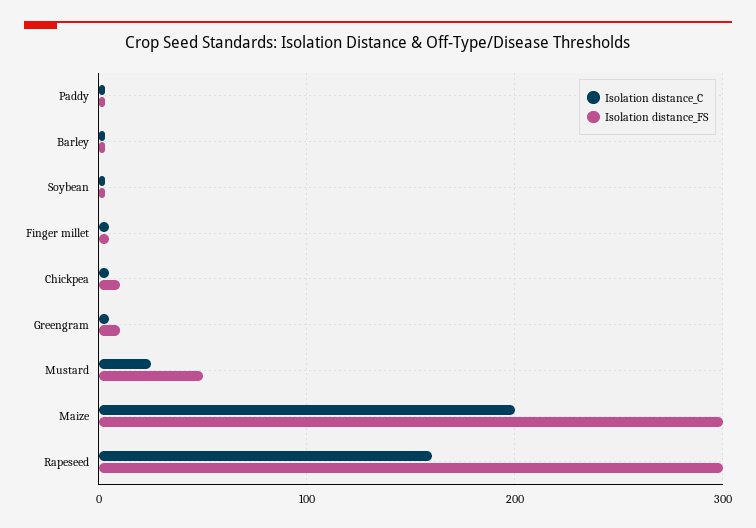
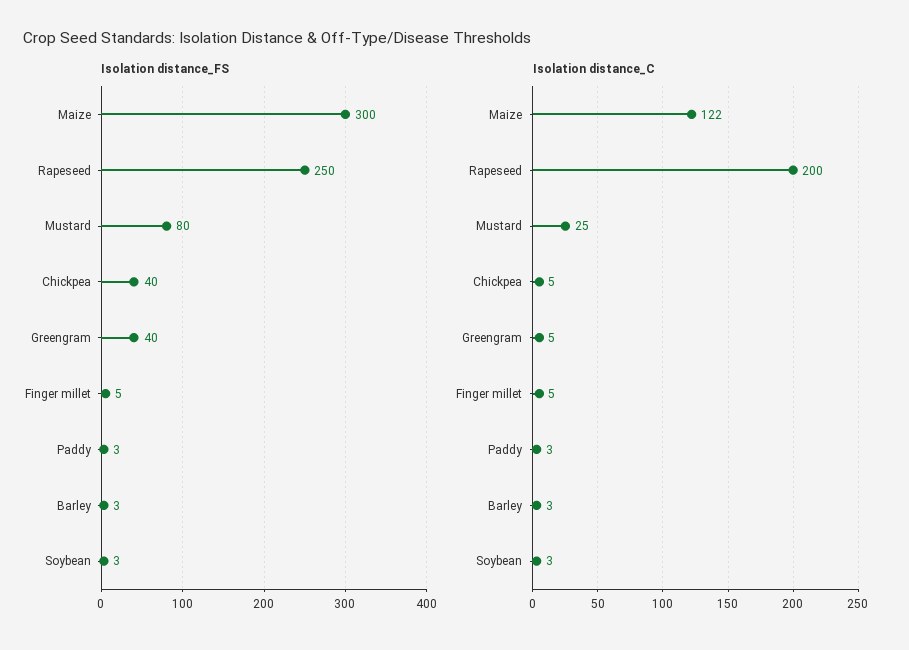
  {
    "Isolation distance_C": {
      "Paddy": 3,
      "Barley": 3,
      "Soybean": 3,
      "Finger millet": 5,
      "Chickpea": 5,
      "Greengram": 5,
      "Mustard": 25,
-     "Maize": 200,
+     "Maize": 122,
-     "Rapeseed": 160
+     "Rapeseed": 200
    },
    "Isolation distance_FS": {
      "Paddy": 3,
      "Barley": 3,
      "Soybean": 3,
      "Finger millet": 5,
-     "Chickpea": 10,
+     "Chickpea": 40,
-     "Greengram": 10,
+     "Greengram": 40,
-     "Mustard": 50,
+     "Mustard": 80,
      "Maize": 300,
-     "Rapeseed": 300
+     "Rapeseed": 250
    }
  }

